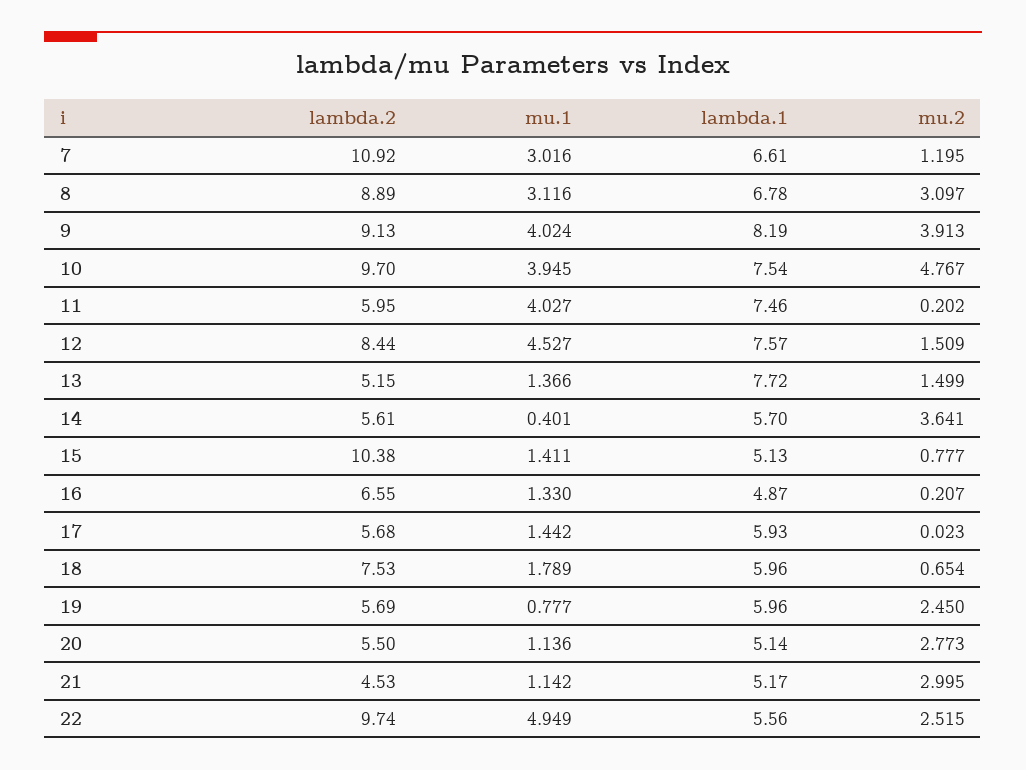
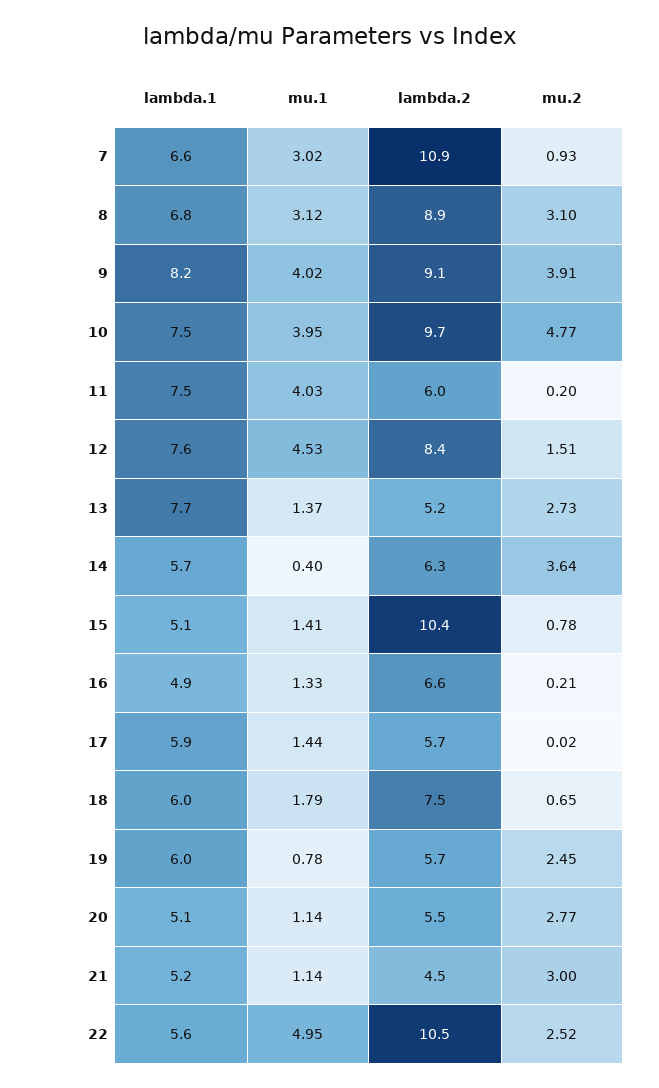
  {
    "lambda.2": {
      "7": 10.92,
      "8": 8.89,
      "9": 9.13,
      "10": 9.7,
      "11": 5.95,
      "12": 8.44,
      "13": 5.15,
-     "14": 5.61,
+     "14": 6.3,
      "15": 10.38,
      "16": 6.55,
      "17": 5.68,
      "18": 7.53,
      "19": 5.69,
      "20": 5.5,
      "21": 4.53,
-     "22": 9.74
+     "22": 10.5
    },
    "mu.1": {
      "7": 3.016,
      "8": 3.116,
      "9": 4.024,
      "10": 3.945,
      "11": 4.027,
      "12": 4.527,
      "13": 1.366,
      "14": 0.401,
      "15": 1.411,
      "16": 1.33,
      "17": 1.442,
      "18": 1.789,
      "19": 0.777,
      "20": 1.136,
      "21": 1.142,
      "22": 4.949
    },
    "lambda.1": {
      "7": 6.61,
      "8": 6.78,
      "9": 8.19,
      "10": 7.54,
      "11": 7.46,
      "12": 7.57,
      "13": 7.72,
      "14": 5.7,
      "15": 5.13,
      "16": 4.87,
      "17": 5.93,
      "18": 5.96,
      "19": 5.96,
      "20": 5.14,
      "21": 5.17,
      "22": 5.56
    },
    "mu.2": {
-     "7": 1.195,
+     "7": 0.93,
      "8": 3.097,
      "9": 3.913,
      "10": 4.767,
      "11": 0.202,
      "12": 1.509,
-     "13": 1.499,
+     "13": 2.73,
      "14": 3.641,
      "15": 0.777,
      "16": 0.207,
      "17": 0.023,
      "18": 0.654,
      "19": 2.45,
      "20": 2.773,
      "21": 2.995,
      "22": 2.515
    }
  }

